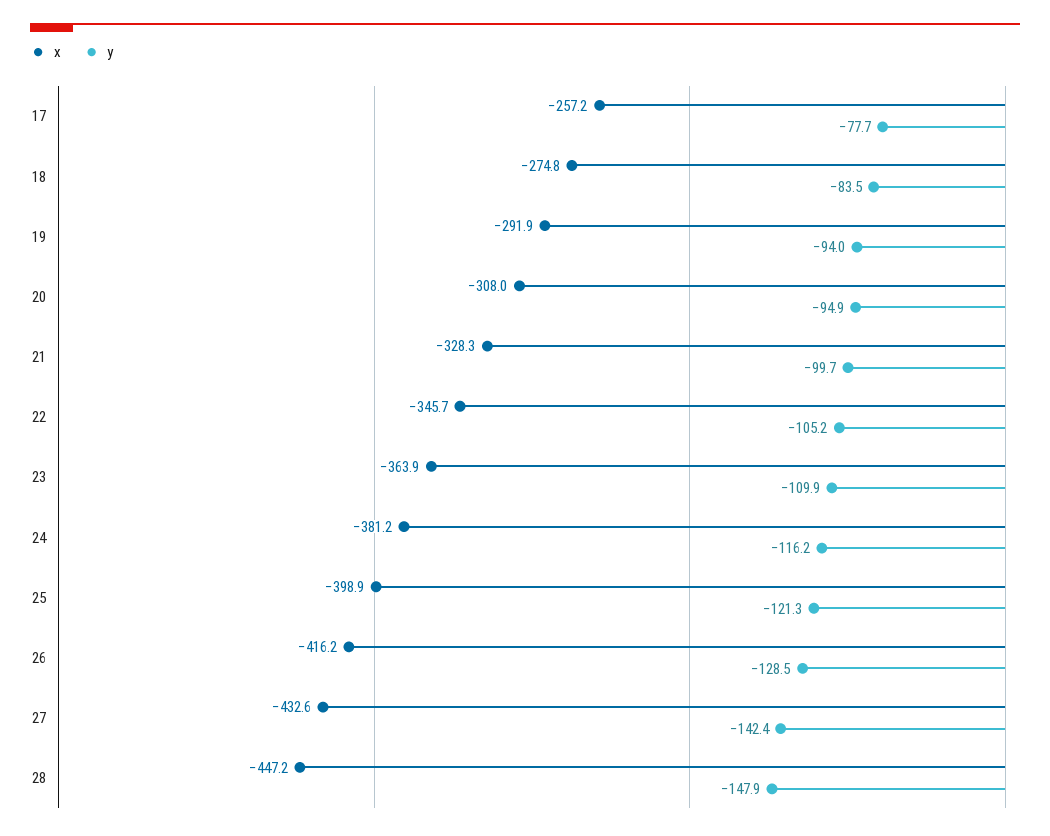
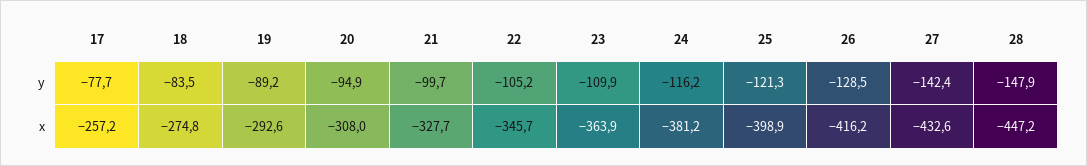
  {
    "x": {
      "17": -257.2,
      "18": -274.8,
-     "19": -291.9,
+     "19": -292.6,
      "20": -308,
-     "21": -328.3,
+     "21": -327.7,
      "22": -345.7,
      "23": -363.9,
      "24": -381.2,
      "25": -398.9,
      "26": -416.2,
      "27": -432.6,
      "28": -447.2
    },
    "y": {
      "17": -77.7,
      "18": -83.5,
-     "19": -94,
+     "19": -89.2,
      "20": -94.9,
      "21": -99.7,
      "22": -105.2,
      "23": -109.9,
      "24": -116.2,
      "25": -121.3,
      "26": -128.5,
      "27": -142.4,
      "28": -147.9
    }
  }

